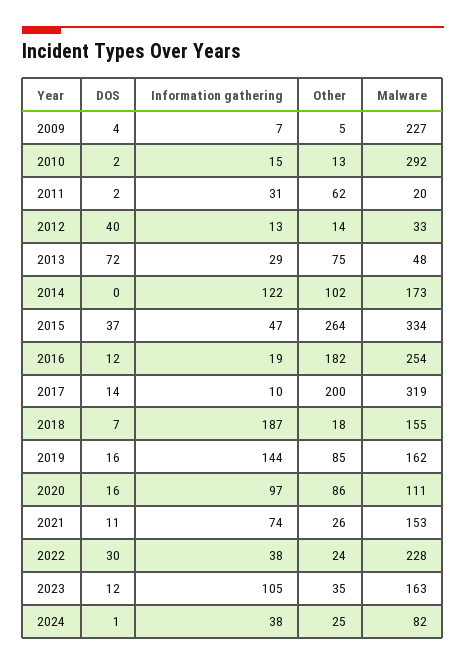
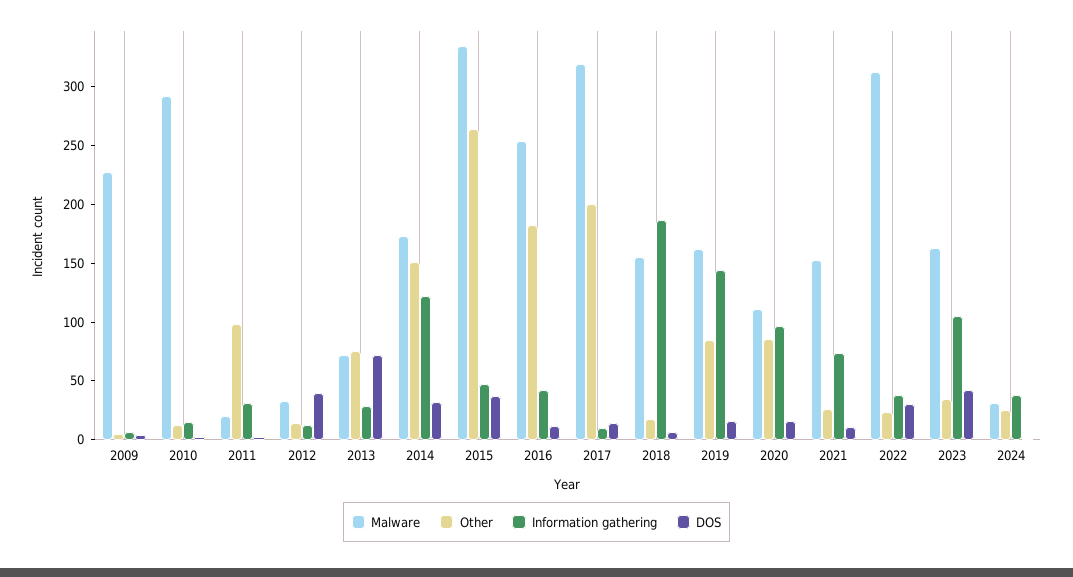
  {
    "DOS": {
      "2009": 4,
      "2010": 2,
      "2011": 2,
      "2012": 40,
      "2013": 72,
-     "2014": 0,
+     "2014": 30,
      "2015": 37,
      "2016": 12,
      "2017": 14,
      "2018": 7,
      "2019": 16,
      "2020": 16,
      "2021": 11,
      "2022": 30,
-     "2023": 12,
+     "2023": 40,
      "2024": 1
    },
    "Information gathering": {
      "2009": 7,
      "2010": 15,
      "2011": 31,
      "2012": 13,
      "2013": 29,
      "2014": 122,
      "2015": 47,
-     "2016": 19,
+     "2016": 40,
      "2017": 10,
      "2018": 187,
      "2019": 144,
      "2020": 97,
      "2021": 74,
      "2022": 38,
      "2023": 105,
      "2024": 38
    },
    "Other": {
      "2009": 5,
      "2010": 13,
-     "2011": 62,
+     "2011": 100,
      "2012": 14,
      "2013": 75,
-     "2014": 102,
+     "2014": 150,
      "2015": 264,
      "2016": 182,
      "2017": 200,
      "2018": 18,
      "2019": 85,
      "2020": 86,
      "2021": 26,
      "2022": 24,
      "2023": 35,
      "2024": 25
    },
    "Malware": {
      "2009": 227,
      "2010": 292,
      "2011": 20,
      "2012": 33,
-     "2013": 48,
+     "2013": 70,
      "2014": 173,
      "2015": 334,
      "2016": 254,
      "2017": 319,
      "2018": 155,
      "2019": 162,
      "2020": 111,
      "2021": 153,
-     "2022": 228,
+     "2022": 310,
      "2023": 163,
-     "2024": 82
+     "2024": 30
    }
  }

